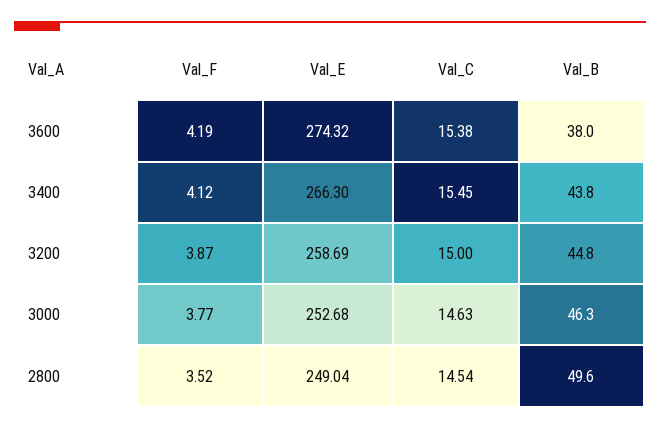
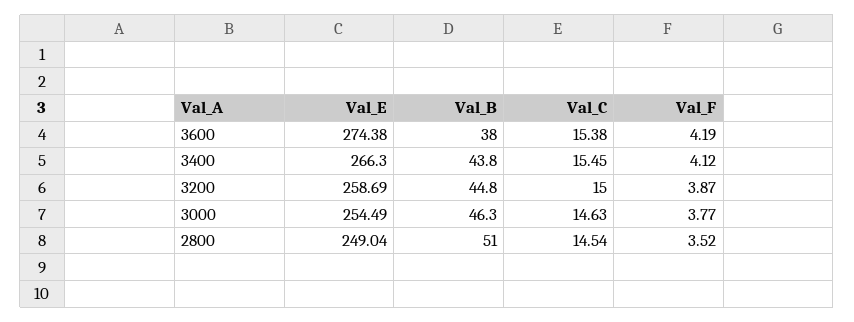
  {
    "Val_F": {
      "3600": 4.19,
      "3400": 4.12,
      "3200": 3.87,
      "3000": 3.77,
      "2800": 3.52
    },
    "Val_E": {
-     "3600": 274.32,
+     "3600": 274.38,
      "3400": 266.3,
      "3200": 258.69,
-     "3000": 252.68,
+     "3000": 254.49,
      "2800": 249.04
    },
    "Val_C": {
      "3600": 15.38,
      "3400": 15.45,
      "3200": 15,
      "3000": 14.63,
      "2800": 14.54
    },
    "Val_B": {
      "3600": 38,
      "3400": 43.8,
      "3200": 44.8,
      "3000": 46.3,
-     "2800": 49.6
+     "2800": 51
    }
  }

